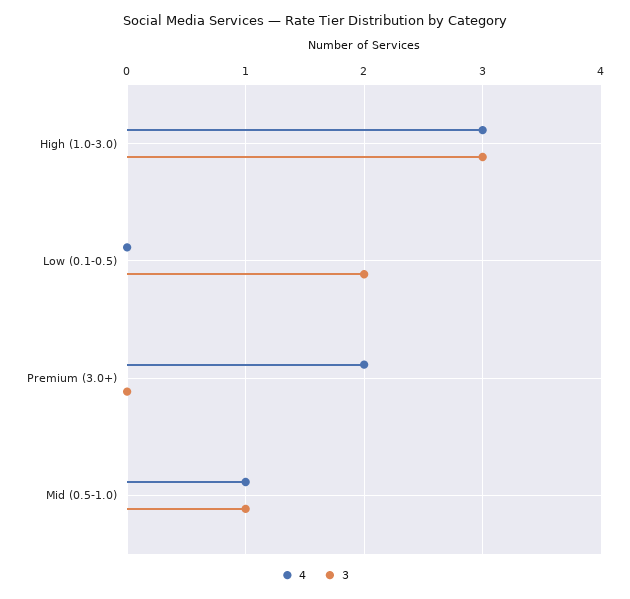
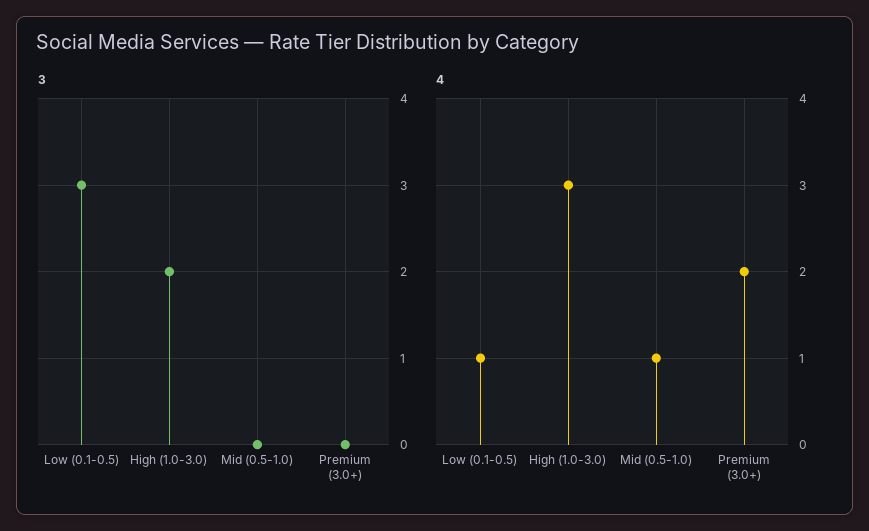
  {
    "4": {
      "High (1.0-3.0)": 3,
-     "Low (0.1-0.5)": 0,
+     "Low (0.1-0.5)": 1,
      "Premium (3.0+)": 2,
      "Mid (0.5-1.0)": 1
    },
    "3": {
-     "High (1.0-3.0)": 3,
+     "High (1.0-3.0)": 2,
-     "Low (0.1-0.5)": 2,
+     "Low (0.1-0.5)": 3,
      "Premium (3.0+)": 0,
-     "Mid (0.5-1.0)": 1
+     "Mid (0.5-1.0)": 0
    }
  }

